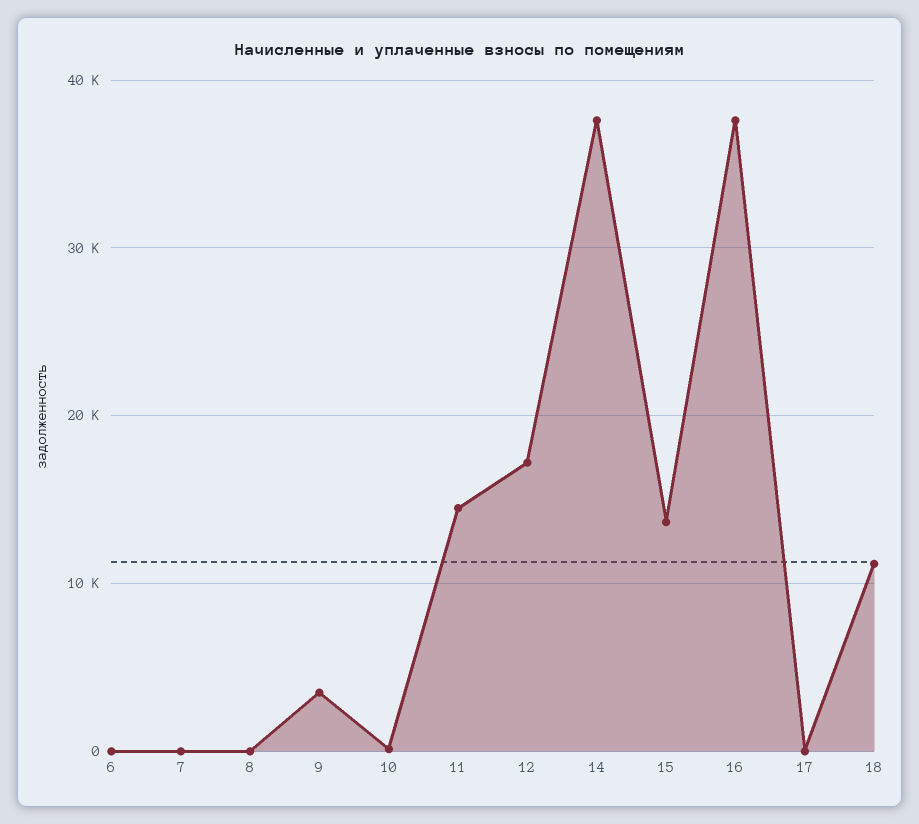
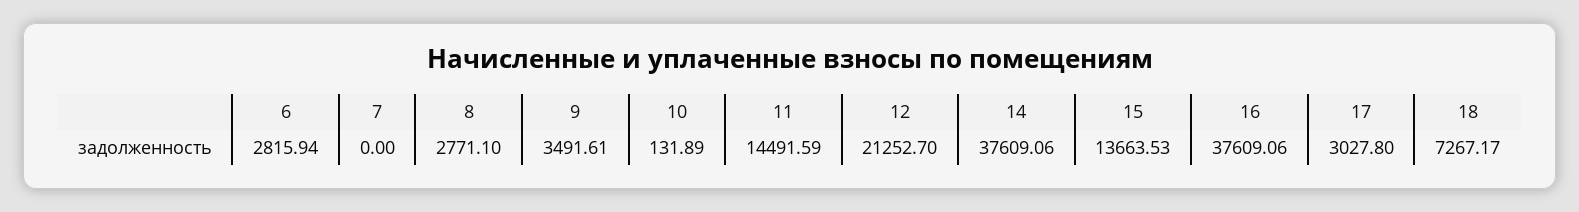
  {
-   "6": 0,
+   "6": 2815.94,
    "7": 0,
-   "8": 0,
+   "8": 2771.1,
    "9": 3491.61,
    "10": 131.89,
    "11": 14491.59,
-   "12": 17000,
+   "12": 21252.7,
    "14": 37609.06,
    "15": 13663.53,
    "16": 37609.06,
-   "17": 0,
+   "17": 3027.8,
-   "18": 11000
+   "18": 7267.17
  }

